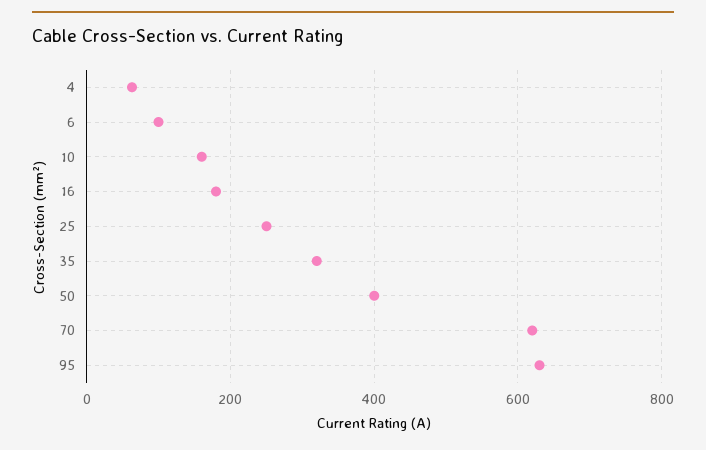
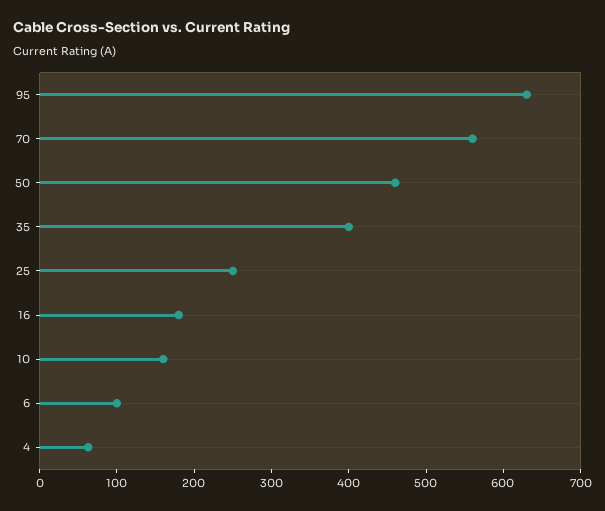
  {
    "4": 60,
    "6": 100,
    "10": 160,
    "16": 180,
    "25": 260,
-   "35": 320,
+   "35": 400,
-   "50": 400,
+   "50": 460,
-   "70": 620,
+   "70": 560,
    "95": 640
  }

